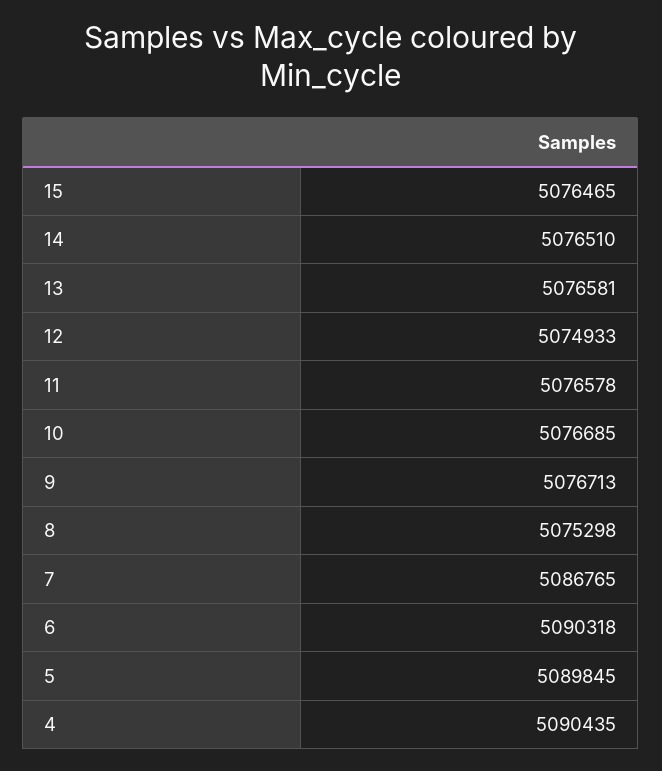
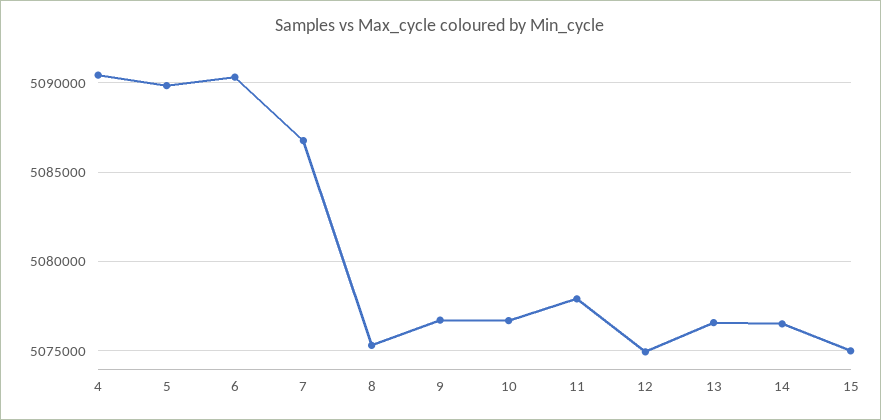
  {
-   "15": 5076465,
+   "15": 5075000,
    "14": 5076510,
    "13": 5076581,
    "12": 5074933,
-   "11": 5076578,
+   "11": 5078000,
    "10": 5076685,
    "9": 5076713,
    "8": 5075298,
    "7": 5086765,
    "6": 5090318,
    "5": 5089845,
    "4": 5090435
  }

